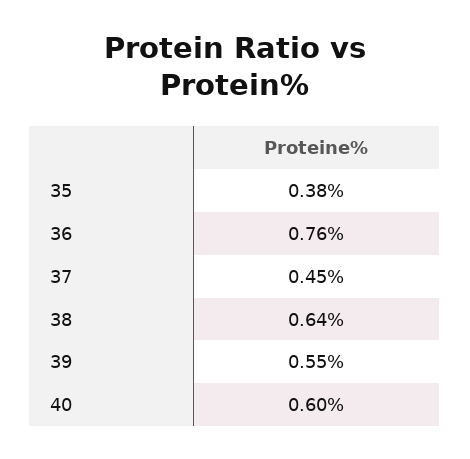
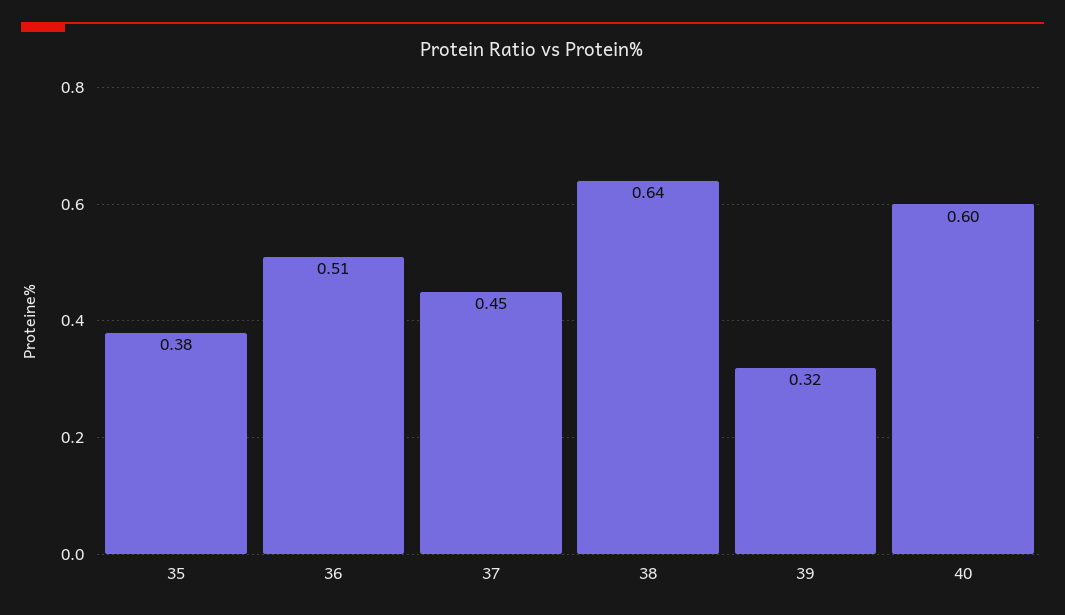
  {
    "35": 0.38,
-   "36": 0.76,
+   "36": 0.51,
    "37": 0.45,
    "38": 0.64,
-   "39": 0.55,
+   "39": 0.32,
    "40": 0.6
  }

